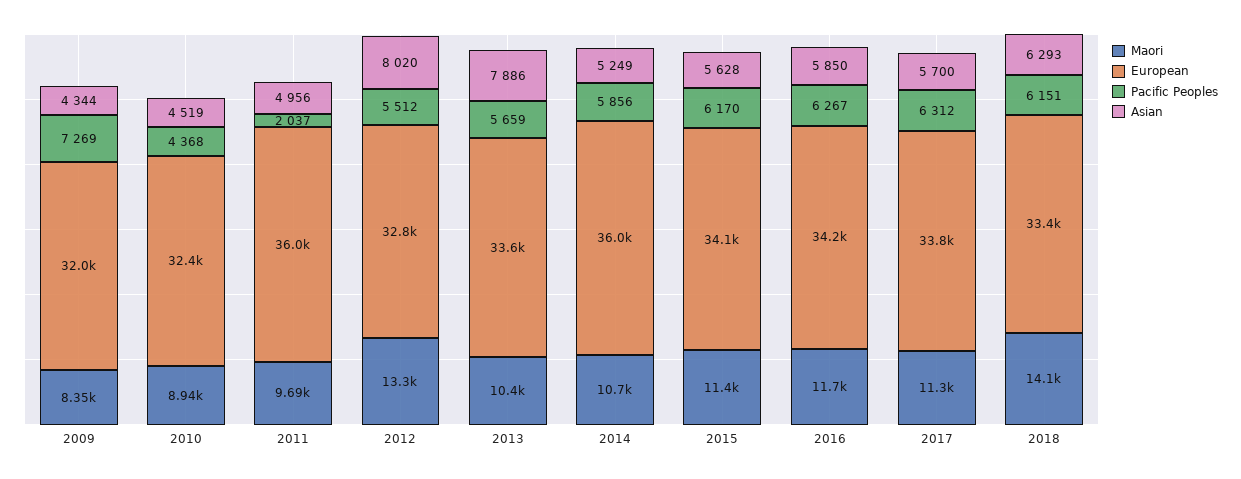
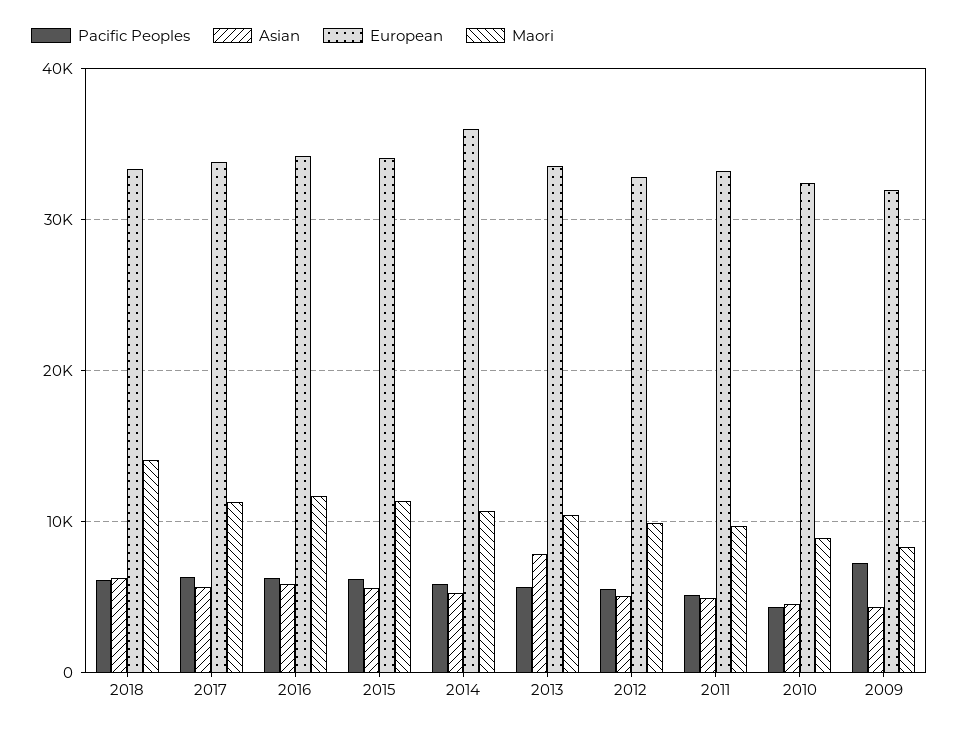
  {
    "Maori": {
      "2009": 8350,
      "2010": 8940,
      "2011": 9690,
-     "2012": 13300,
+     "2012": 10000,
      "2013": 10400,
      "2014": 10700,
      "2015": 11400,
      "2016": 11700,
      "2017": 11300,
      "2018": 14100
    },
    "European": {
      "2009": 32000,
      "2010": 32400,
-     "2011": 36000,
+     "2011": 33000,
      "2012": 32800,
      "2013": 33600,
      "2014": 36000,
      "2015": 34100,
      "2016": 34200,
      "2017": 33800,
      "2018": 33400
    },
    "Pacific Peoples": {
      "2009": 7269,
      "2010": 4368,
-     "2011": 2037,
+     "2011": 5000,
      "2012": 5512,
      "2013": 5659,
      "2014": 5856,
      "2015": 6170,
      "2016": 6267,
      "2017": 6312,
      "2018": 6151
    },
    "Asian": {
      "2009": 4344,
      "2010": 4519,
      "2011": 4956,
-     "2012": 8020,
+     "2012": 5000,
      "2013": 7886,
      "2014": 5249,
      "2015": 5628,
      "2016": 5850,
      "2017": 5700,
      "2018": 6293
    }
  }

